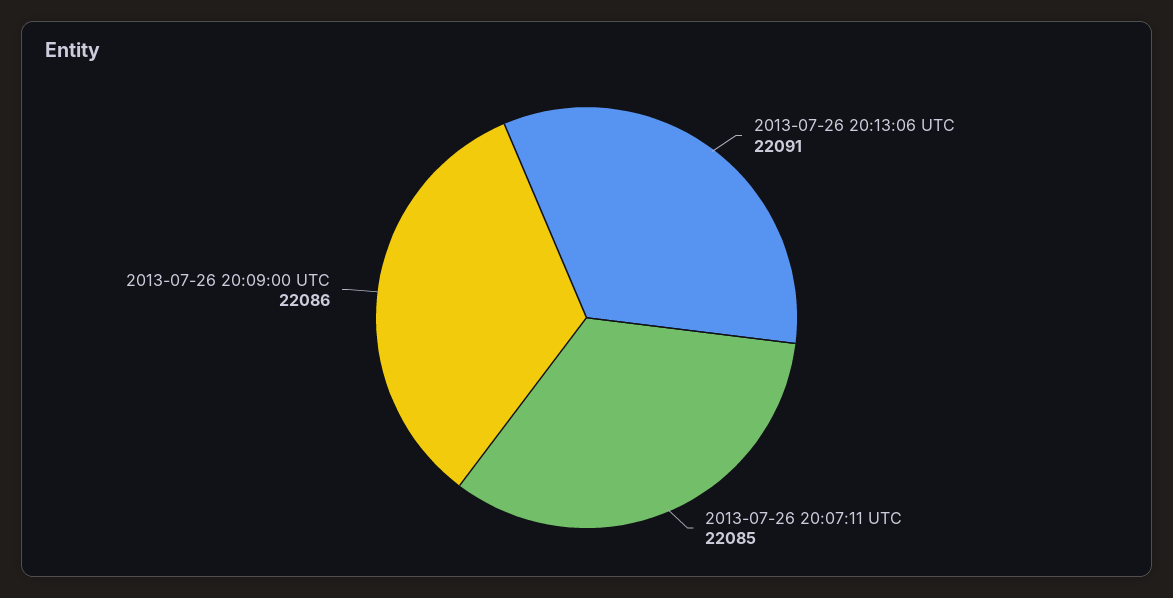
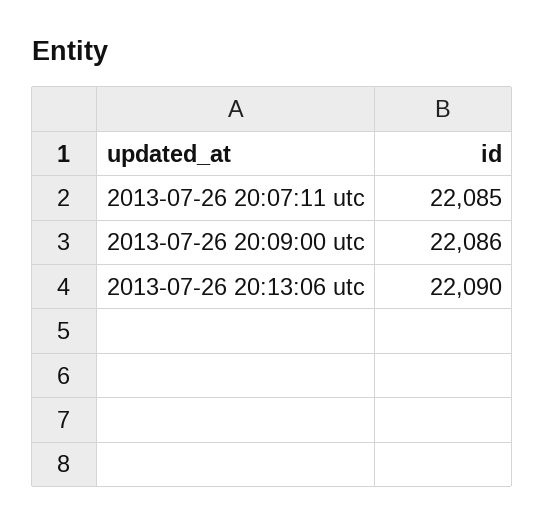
  {
-   "2013-07-26 20:13:06 UTC": 22091,
+   "2013-07-26 20:13:06 UTC": 22090,
    "2013-07-26 20:07:11 UTC": 22085,
    "2013-07-26 20:09:00 UTC": 22086
  }

